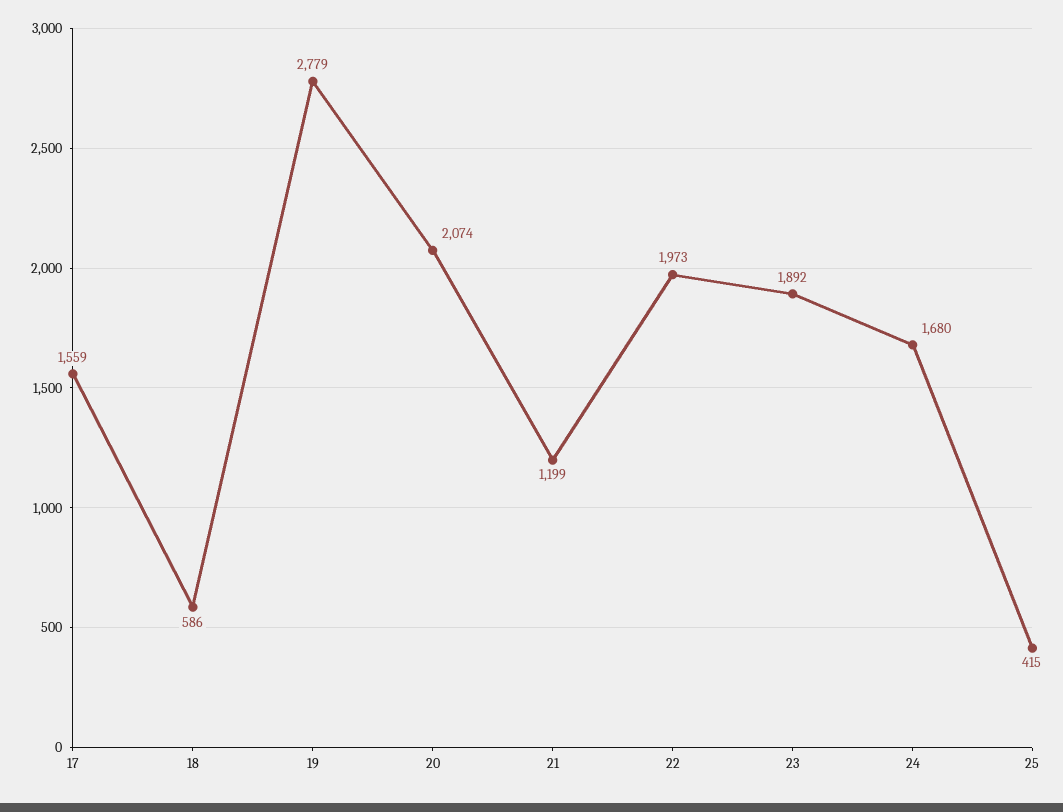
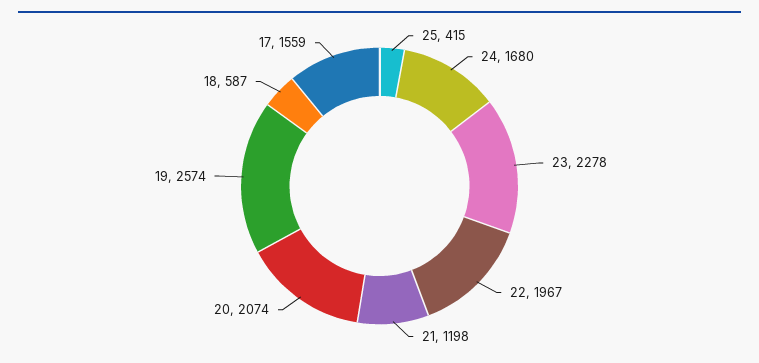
  {
    "17": 1559,
-   "18": 586,
+   "18": 587,
-   "19": 2779,
+   "19": 2574,
    "20": 2074,
-   "21": 1199,
+   "21": 1198,
-   "22": 1973,
+   "22": 1967,
-   "23": 1892,
+   "23": 2278,
    "24": 1680,
    "25": 415
  }

